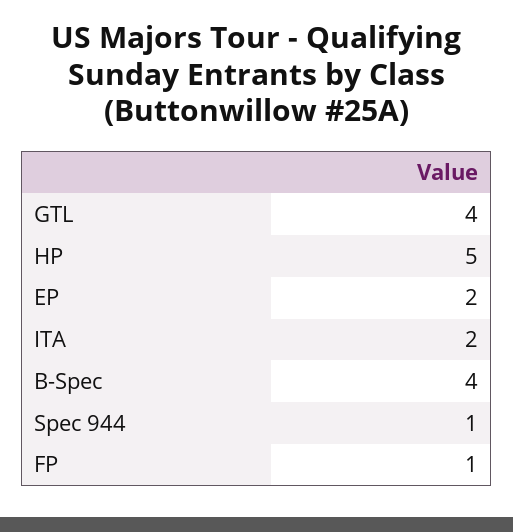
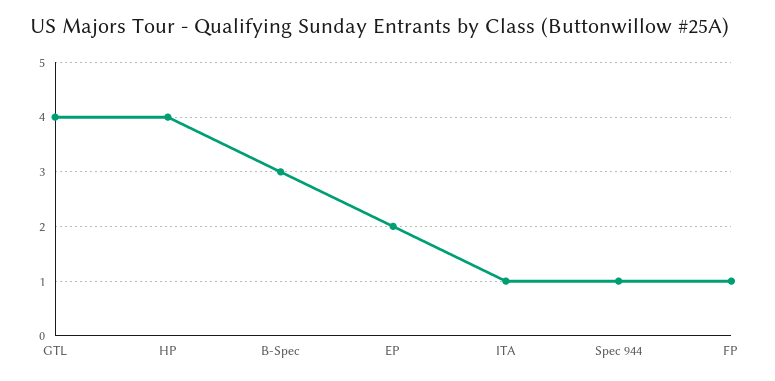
  {
    "GTL": 4,
-   "HP": 5,
+   "HP": 4,
    "EP": 2,
-   "ITA": 2,
+   "ITA": 1,
-   "B-Spec": 4,
+   "B-Spec": 3,
    "Spec 944": 1,
    "FP": 1
  }

